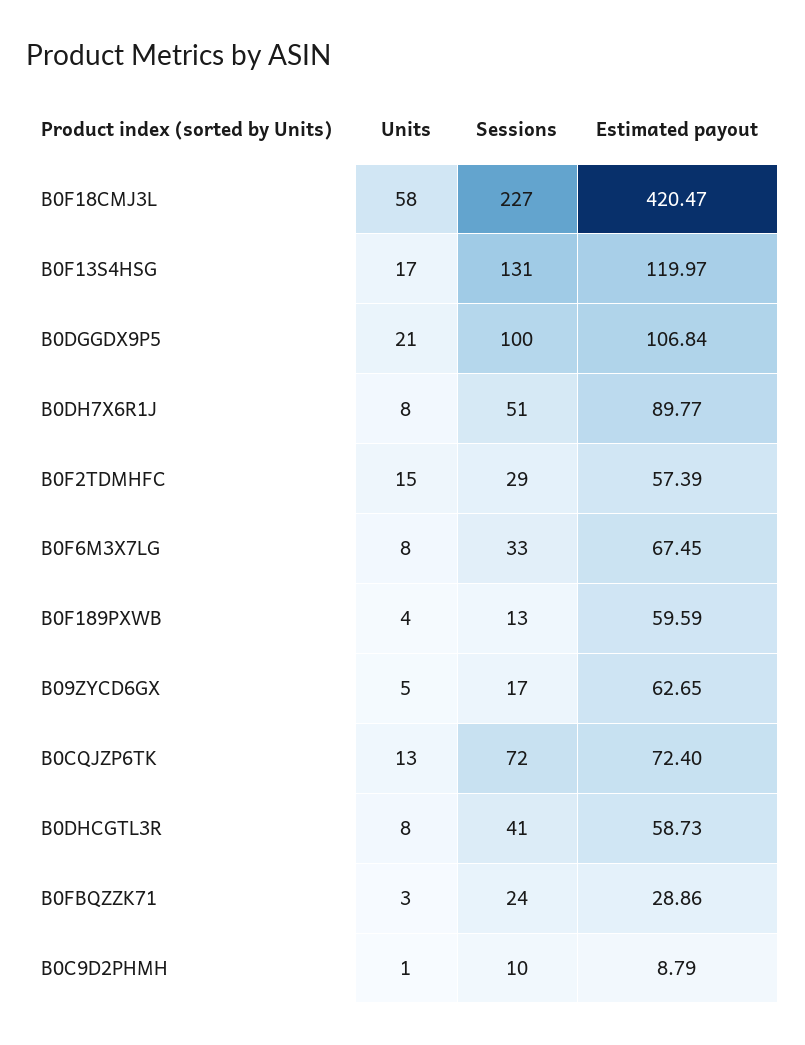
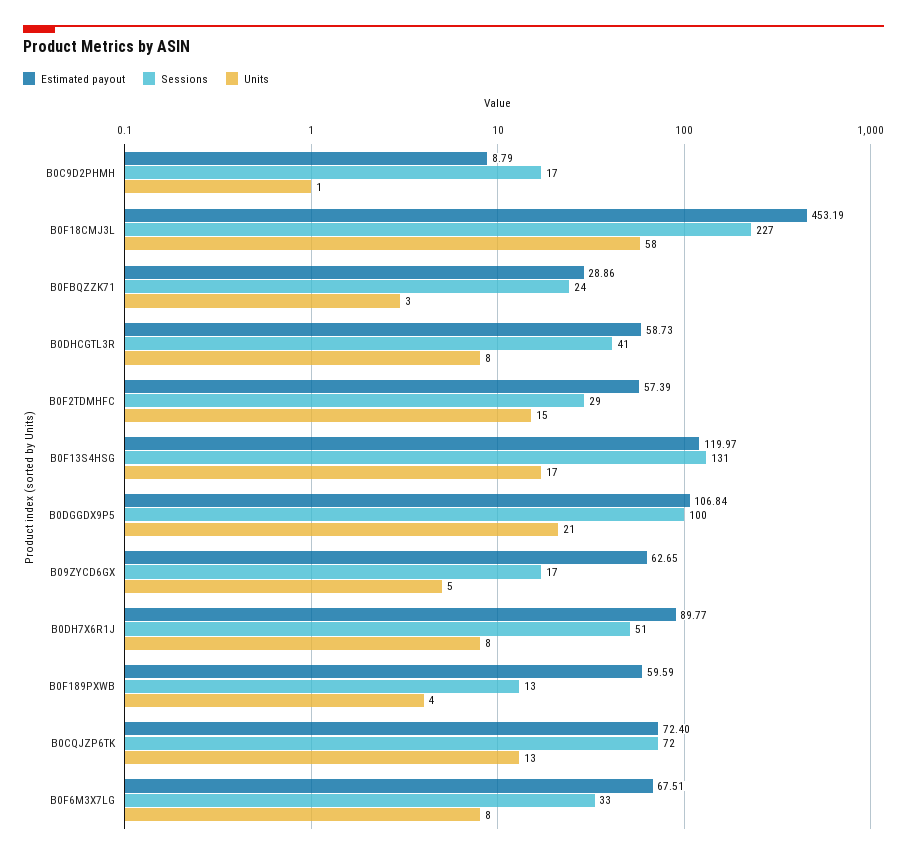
  {
    "Units": {
      "B0F18CMJ3L": 58,
      "B0F13S4HSG": 17,
      "B0DGGDX9P5": 21,
      "B0DH7X6R1J": 8,
      "B0F2TDMHFC": 15,
      "B0F6M3X7LG": 8,
      "B0F189PXWB": 4,
      "B09ZYCD6GX": 5,
      "B0CQJZP6TK": 13,
      "B0DHCGTL3R": 8,
      "B0FBQZZK71": 3,
      "B0C9D2PHMH": 1
    },
    "Sessions": {
      "B0F18CMJ3L": 227,
      "B0F13S4HSG": 131,
      "B0DGGDX9P5": 100,
      "B0DH7X6R1J": 51,
      "B0F2TDMHFC": 29,
      "B0F6M3X7LG": 33,
      "B0F189PXWB": 13,
      "B09ZYCD6GX": 17,
      "B0CQJZP6TK": 72,
      "B0DHCGTL3R": 41,
      "B0FBQZZK71": 24,
-     "B0C9D2PHMH": 10
+     "B0C9D2PHMH": 17
    },
    "Estimated payout": {
-     "B0F18CMJ3L": 420.47,
+     "B0F18CMJ3L": 453.19,
      "B0F13S4HSG": 119.97,
      "B0DGGDX9P5": 106.84,
      "B0DH7X6R1J": 89.77,
      "B0F2TDMHFC": 57.39,
-     "B0F6M3X7LG": 67.45,
+     "B0F6M3X7LG": 67.51,
      "B0F189PXWB": 59.59,
      "B09ZYCD6GX": 62.65,
      "B0CQJZP6TK": 72.4,
      "B0DHCGTL3R": 58.73,
      "B0FBQZZK71": 28.86,
      "B0C9D2PHMH": 8.79
    }
  }

